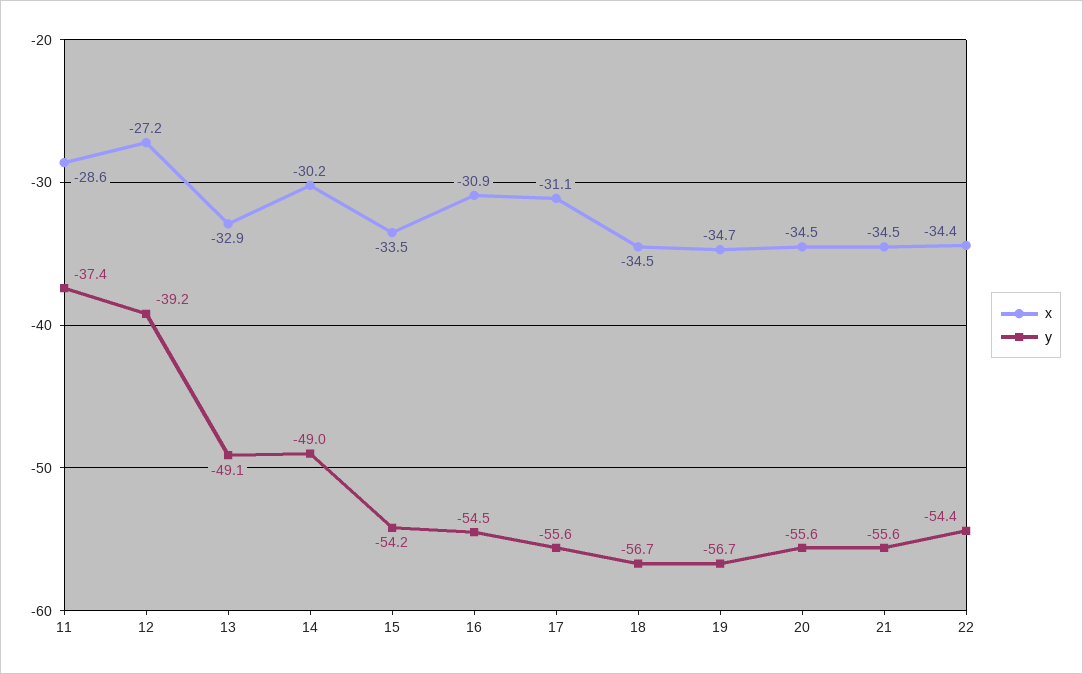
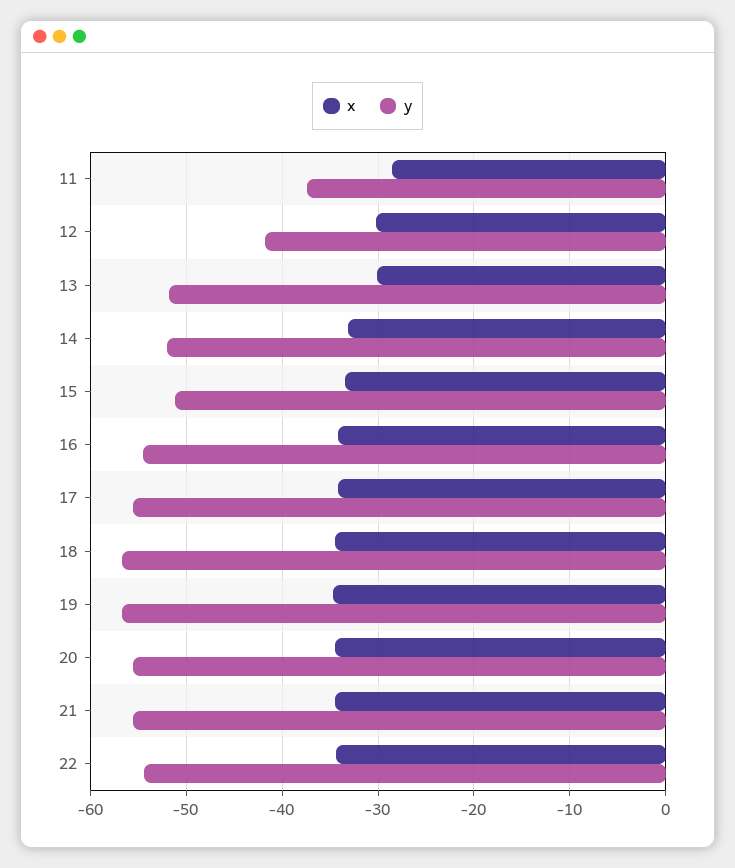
  {
    "x": {
      "11": -28.6,
-     "12": -27.2,
+     "12": -30,
-     "13": -32.9,
+     "13": -30,
-     "14": -30.2,
+     "14": -33,
      "15": -33.5,
-     "16": -30.9,
+     "16": -34,
-     "17": -31.1,
+     "17": -34,
      "18": -34.5,
      "19": -34.7,
      "20": -34.5,
      "21": -34.5,
      "22": -34.4
    },
    "y": {
      "11": -37.4,
-     "12": -39.2,
+     "12": -42,
-     "13": -49.1,
+     "13": -52,
-     "14": -49,
+     "14": -52,
-     "15": -54.2,
+     "15": -51,
      "16": -54.5,
      "17": -55.6,
      "18": -56.7,
      "19": -56.7,
      "20": -55.6,
      "21": -55.6,
      "22": -54.4
    }
  }

